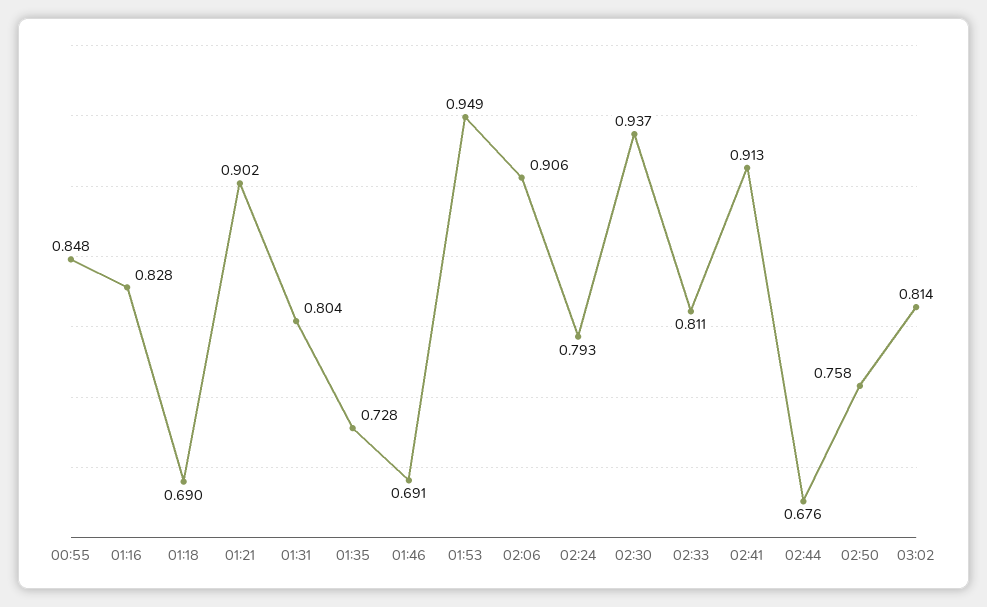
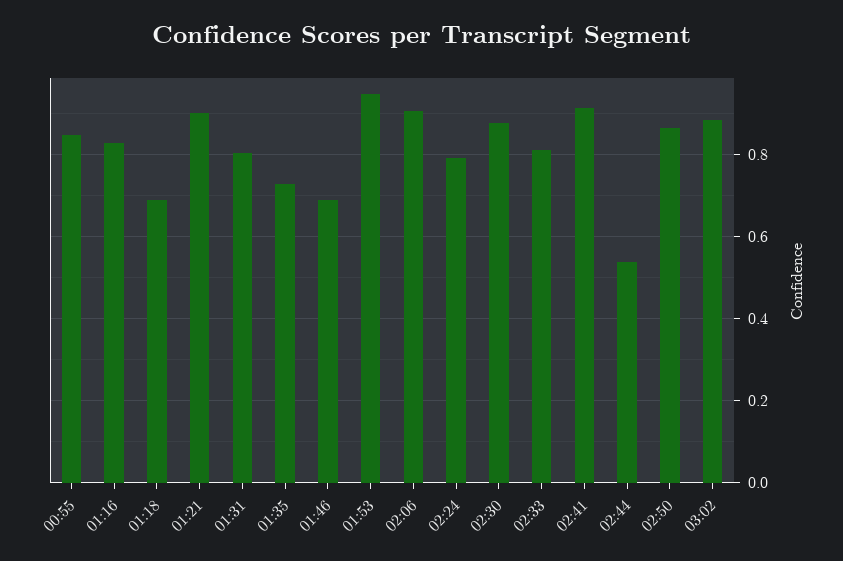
  {
    "00:55": 0.848,
    "01:16": 0.828,
    "01:18": 0.69,
    "01:21": 0.902,
    "01:31": 0.804,
    "01:35": 0.728,
    "01:46": 0.691,
    "01:53": 0.949,
    "02:06": 0.906,
    "02:24": 0.793,
-   "02:30": 0.937,
+   "02:30": 0.88,
    "02:33": 0.811,
    "02:41": 0.913,
-   "02:44": 0.676,
+   "02:44": 0.54,
-   "02:50": 0.758,
+   "02:50": 0.86,
-   "03:02": 0.814
+   "03:02": 0.88
  }

